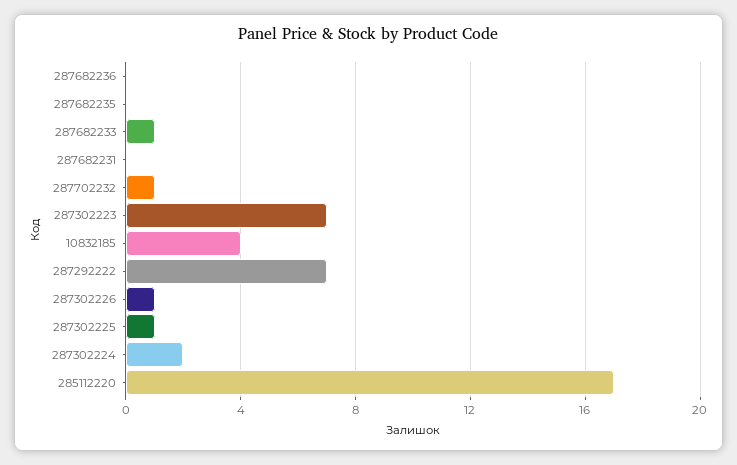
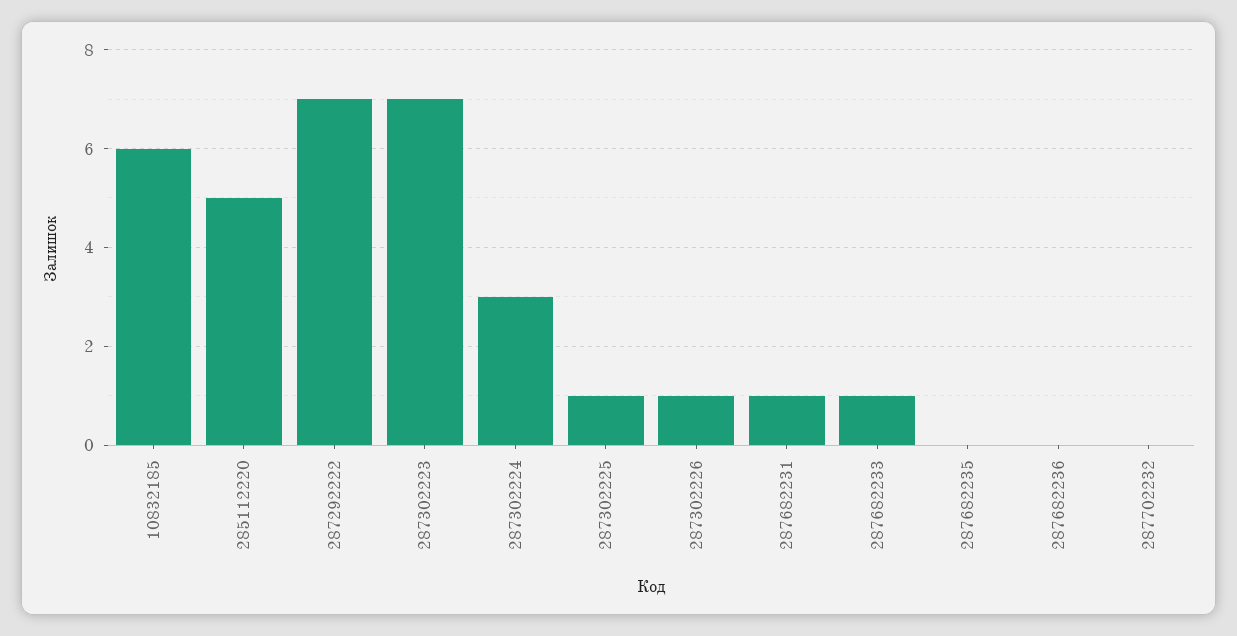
  {
    "287682236": 0,
    "287682235": 0,
    "287682233": 1,
-   "287682231": 0,
+   "287682231": 1,
-   "287702232": 1,
+   "287702232": 0,
    "287302223": 7,
-   "10832185": 4,
+   "10832185": 6,
    "287292222": 7,
    "287302226": 1,
    "287302225": 1,
-   "287302224": 2,
+   "287302224": 3,
-   "285112220": 17
+   "285112220": 5
  }

